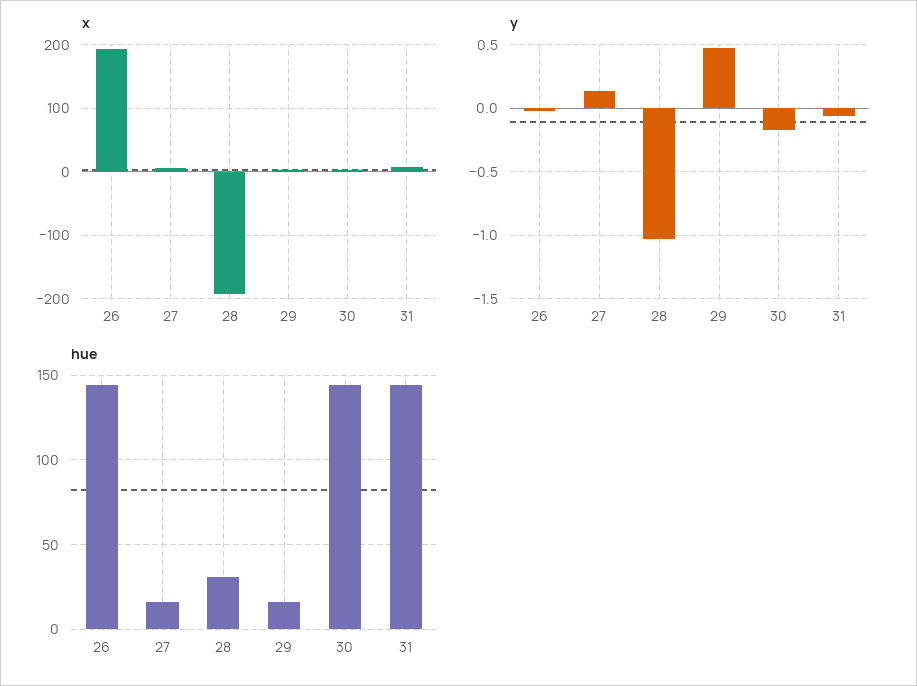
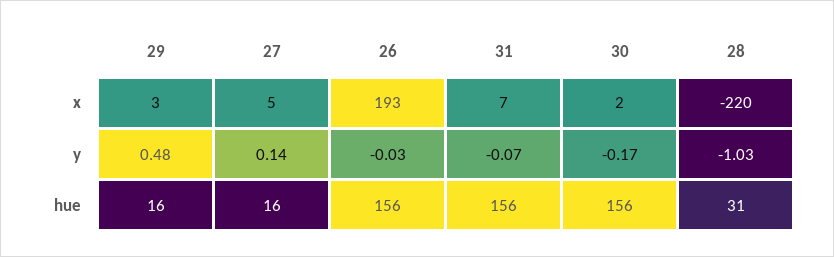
  {
    "x": {
      "26": 193,
      "27": 5,
-     "28": -190,
+     "28": -220,
      "29": 3,
      "30": 2,
      "31": 7
    },
    "y": {
      "26": -0.03,
      "27": 0.14,
      "28": -1.03,
      "29": 0.48,
      "30": -0.17,
      "31": -0.07
    },
    "hue": {
-     "26": 145,
+     "26": 156,
      "27": 16,
      "28": 31,
      "29": 16,
-     "30": 145,
+     "30": 156,
-     "31": 145
+     "31": 156
    }
  }

